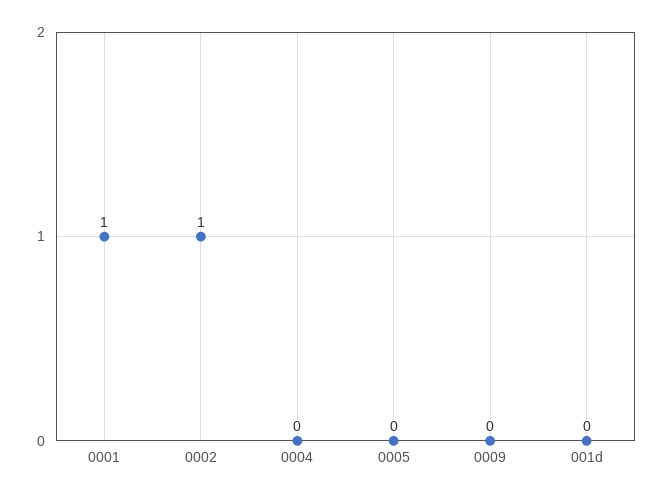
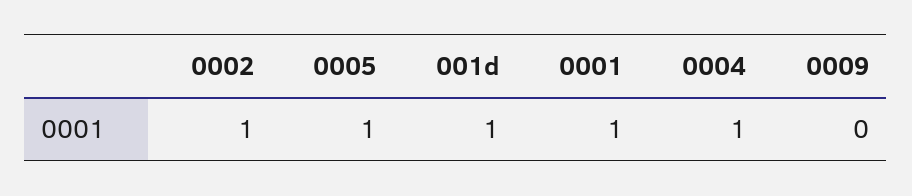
  {
    "0001": 1,
    "0002": 1,
-   "0004": 0,
+   "0004": 1,
-   "0005": 0,
+   "0005": 1,
    "0009": 0,
-   "001d": 0
+   "001d": 1
  }

